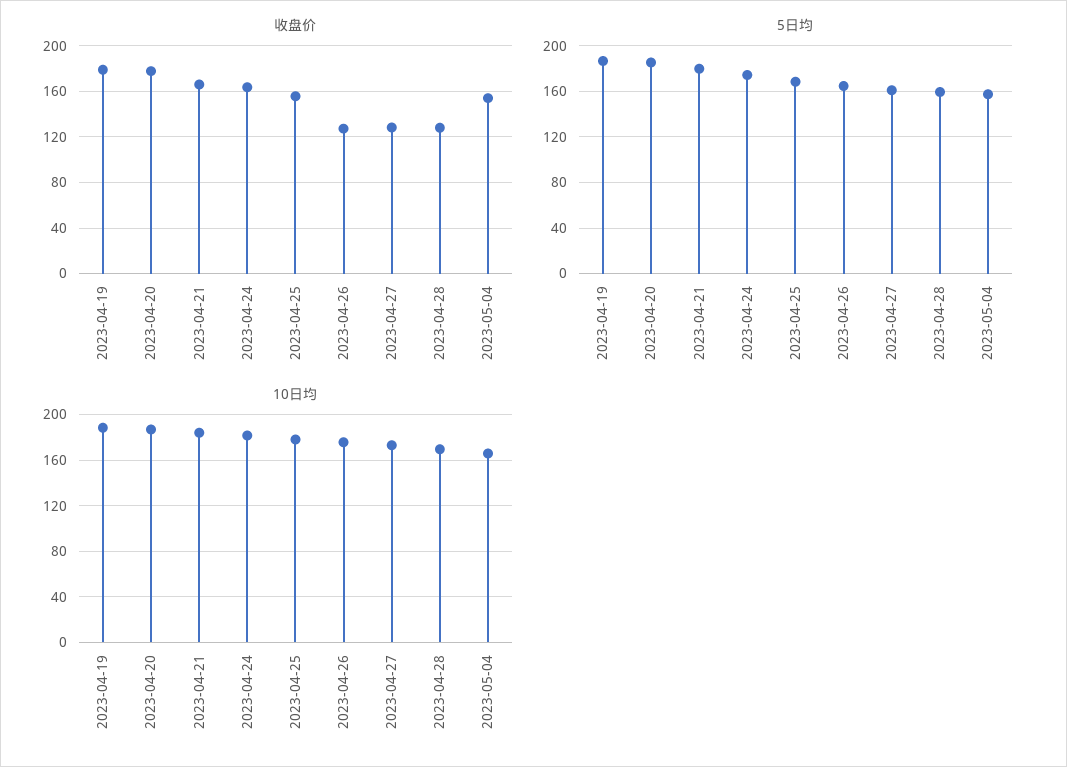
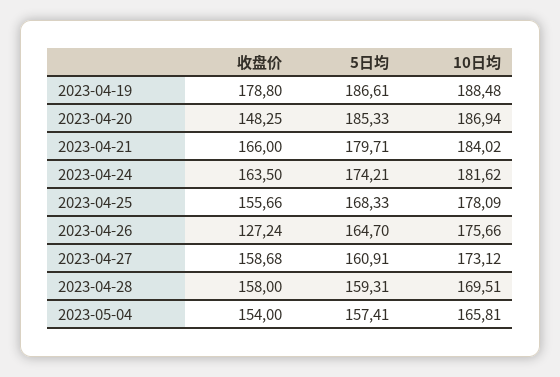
  {
    "收盘价": {
      "2023-04-19": 178.8,
-     "2023-04-20": 180,
+     "2023-04-20": 148.25,
      "2023-04-21": 166,
      "2023-04-24": 163.5,
      "2023-04-25": 155.66,
      "2023-04-26": 127.24,
-     "2023-04-27": 130,
+     "2023-04-27": 158.68,
-     "2023-04-28": 130,
+     "2023-04-28": 158,
      "2023-05-04": 154
    },
    "5日均": {
      "2023-04-19": 186.61,
      "2023-04-20": 185.33,
      "2023-04-21": 179.71,
      "2023-04-24": 174.21,
      "2023-04-25": 168.33,
      "2023-04-26": 164.7,
      "2023-04-27": 160.91,
      "2023-04-28": 159.31,
      "2023-05-04": 157.41
    },
    "10日均": {
      "2023-04-19": 188.48,
      "2023-04-20": 186.94,
      "2023-04-21": 184.02,
      "2023-04-24": 181.62,
      "2023-04-25": 178.09,
      "2023-04-26": 175.66,
      "2023-04-27": 173.12,
      "2023-04-28": 169.51,
      "2023-05-04": 165.81
    }
  }

